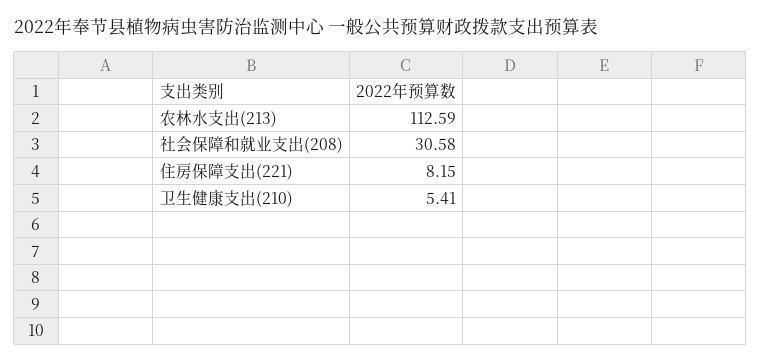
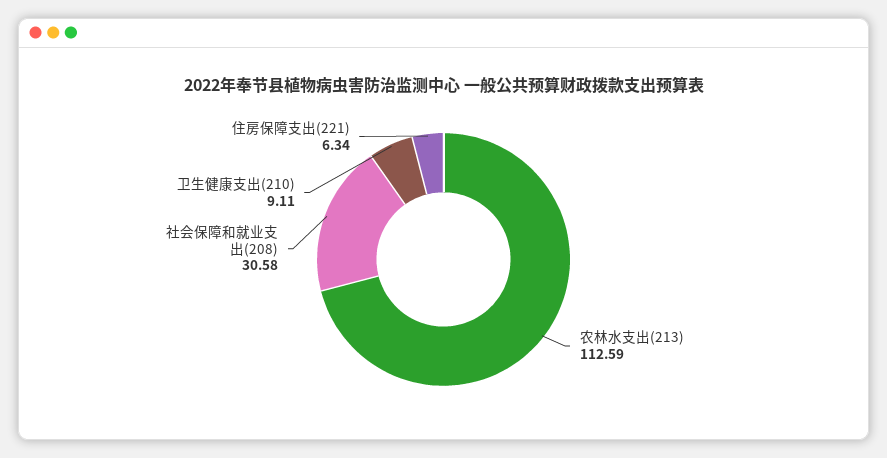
  {
    "农林水支出(213)": 112.59,
    "社会保障和就业支出(208)": 30.58,
-   "住房保障支出(221)": 8.15,
+   "住房保障支出(221)": 6.34,
-   "卫生健康支出(210)": 5.41
+   "卫生健康支出(210)": 9.11
  }

